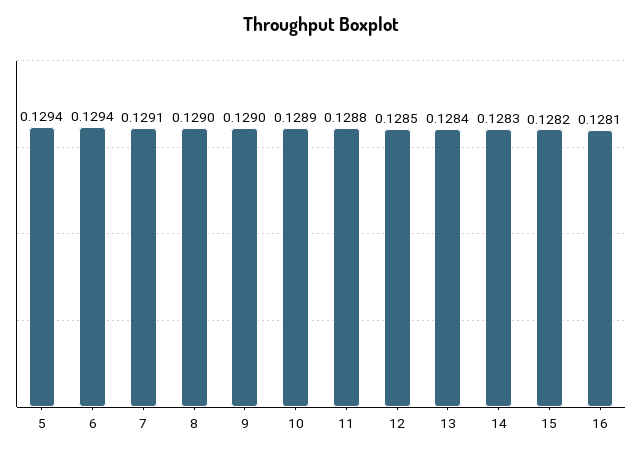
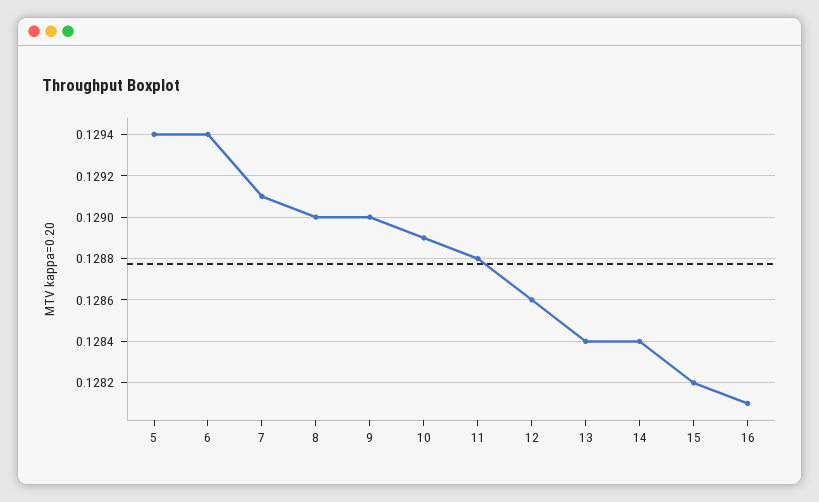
  {
    "5": 0.1294,
    "6": 0.1294,
    "7": 0.1291,
    "8": 0.129,
    "9": 0.129,
    "10": 0.1289,
    "11": 0.1288,
-   "12": 0.1285,
+   "12": 0.1286,
    "13": 0.1284,
-   "14": 0.1283,
+   "14": 0.1284,
    "15": 0.1282,
    "16": 0.1281
  }

